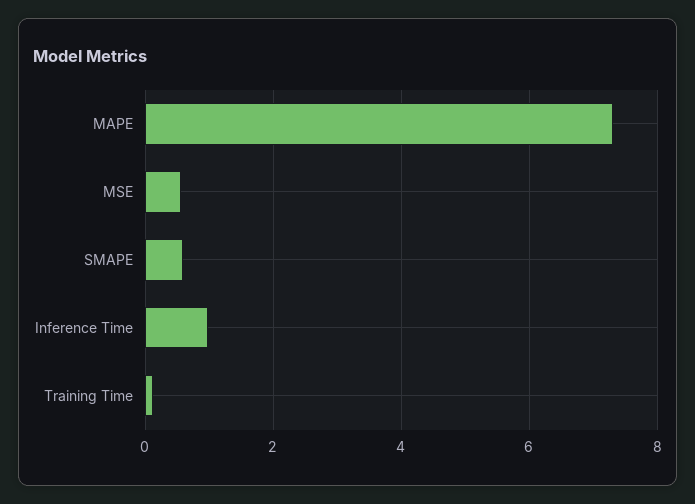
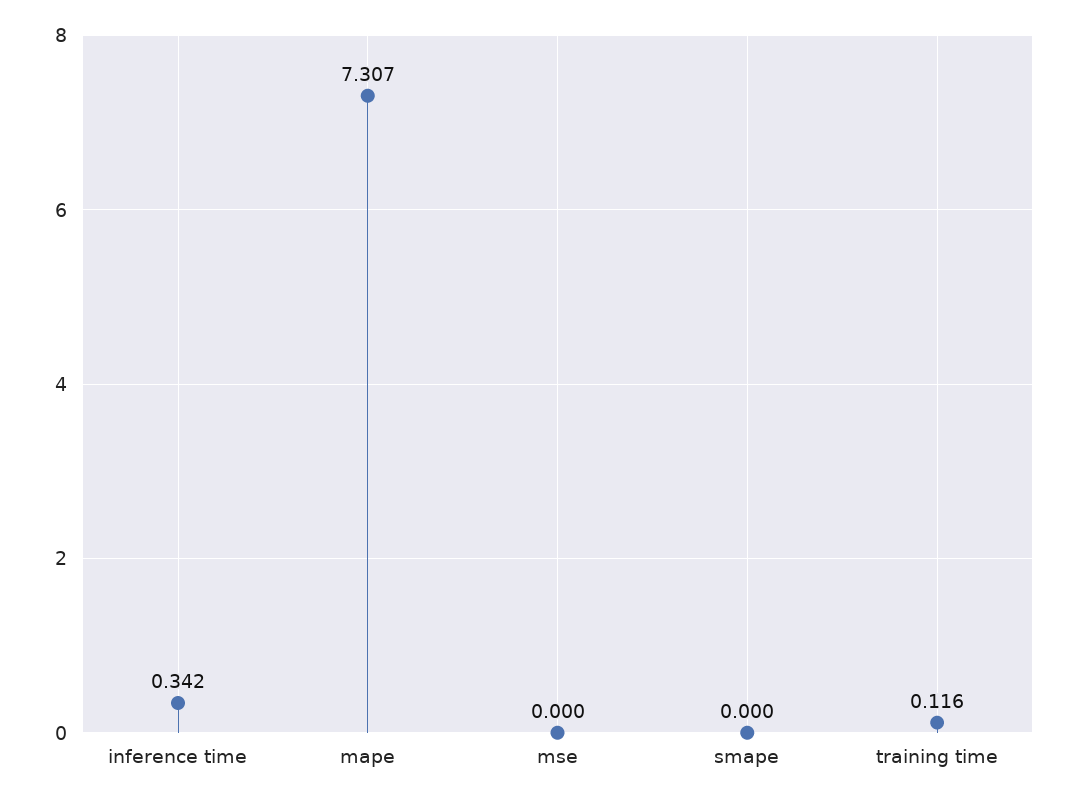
  {
    "MAPE": 7.307,
-   "MSE": 0.6,
+   "MSE": 0,
-   "SMAPE": 0.6,
+   "SMAPE": 0,
-   "Inference Time": 1,
+   "Inference Time": 0.342,
    "Training Time": 0.116
  }

